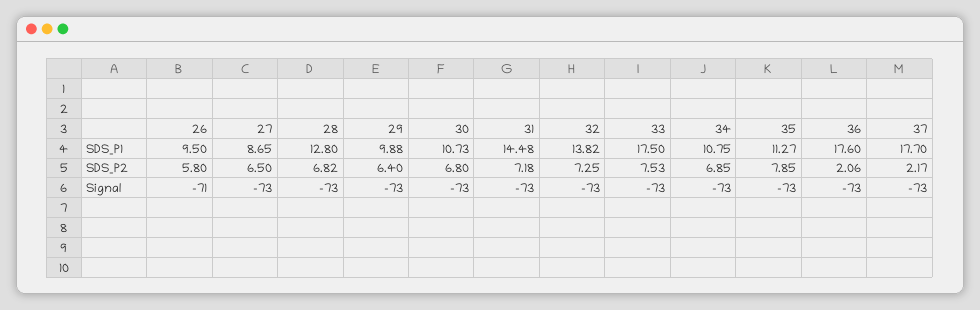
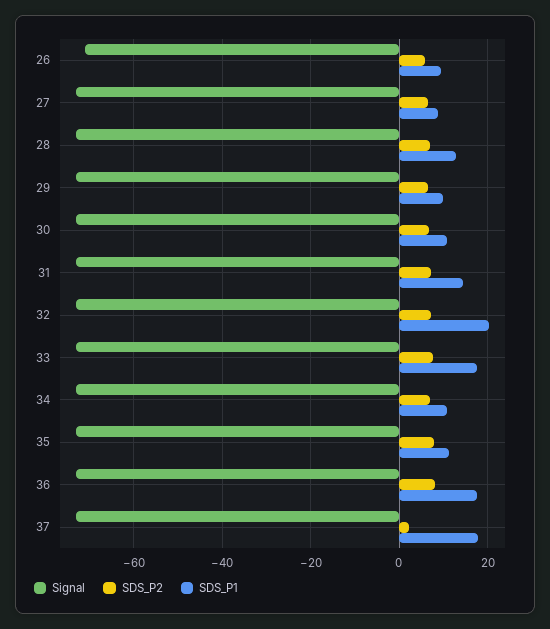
  {
    "SDS_P1": {
      "26": 9.5,
      "27": 8.65,
      "28": 12.8,
      "29": 9.88,
      "30": 10.73,
      "31": 14.48,
-     "32": 13.82,
+     "32": 20,
      "33": 17.5,
      "34": 10.75,
      "35": 11.27,
      "36": 17.6,
      "37": 17.7
    },
    "SDS_P2": {
      "26": 5.8,
      "27": 6.5,
      "28": 6.82,
      "29": 6.4,
      "30": 6.8,
      "31": 7.18,
      "32": 7.25,
      "33": 7.53,
      "34": 6.85,
      "35": 7.85,
-     "36": 2.06,
+     "36": 8,
      "37": 2.17
    },
    "Signal": {
      "26": -71,
      "27": -73,
      "28": -73,
      "29": -73,
      "30": -73,
      "31": -73,
      "32": -73,
      "33": -73,
      "34": -73,
      "35": -73,
      "36": -73,
      "37": -73
    }
  }

